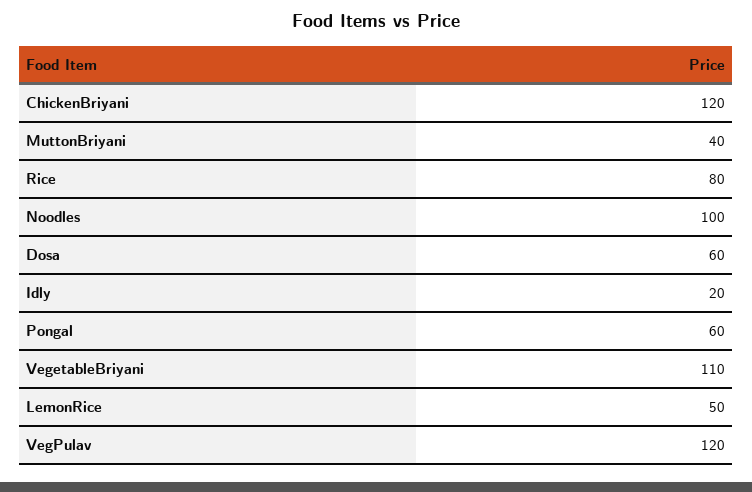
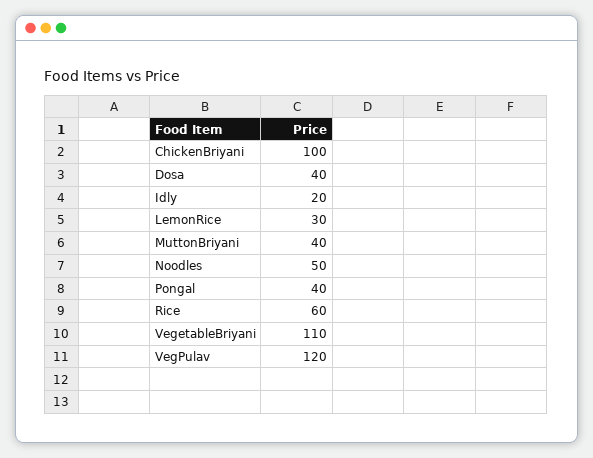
  {
-   "ChickenBriyani": 120,
+   "ChickenBriyani": 100,
    "MuttonBriyani": 40,
-   "Rice": 80,
+   "Rice": 60,
-   "Noodles": 100,
+   "Noodles": 50,
-   "Dosa": 60,
+   "Dosa": 40,
    "Idly": 20,
-   "Pongal": 60,
+   "Pongal": 40,
    "VegetableBriyani": 110,
-   "LemonRice": 50,
+   "LemonRice": 30,
    "VegPulav": 120
  }

